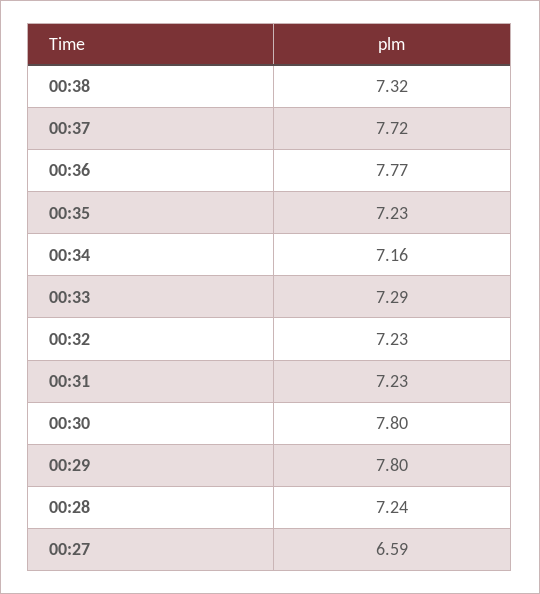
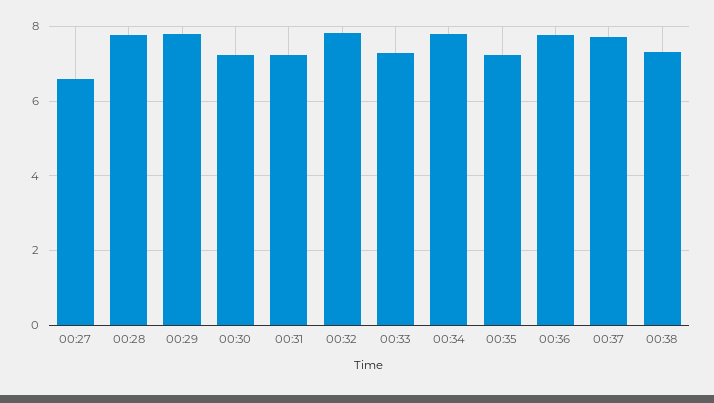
  {
    "00:38": 7.32,
    "00:37": 7.72,
    "00:36": 7.77,
    "00:35": 7.23,
-   "00:34": 7.16,
+   "00:34": 7.8,
    "00:33": 7.29,
-   "00:32": 7.23,
+   "00:32": 7.8,
    "00:31": 7.23,
-   "00:30": 7.8,
+   "00:30": 7.2,
    "00:29": 7.8,
-   "00:28": 7.24,
+   "00:28": 7.8,
    "00:27": 6.59
  }

